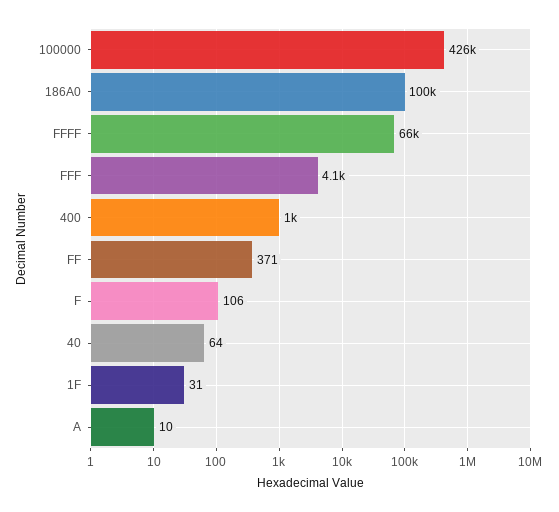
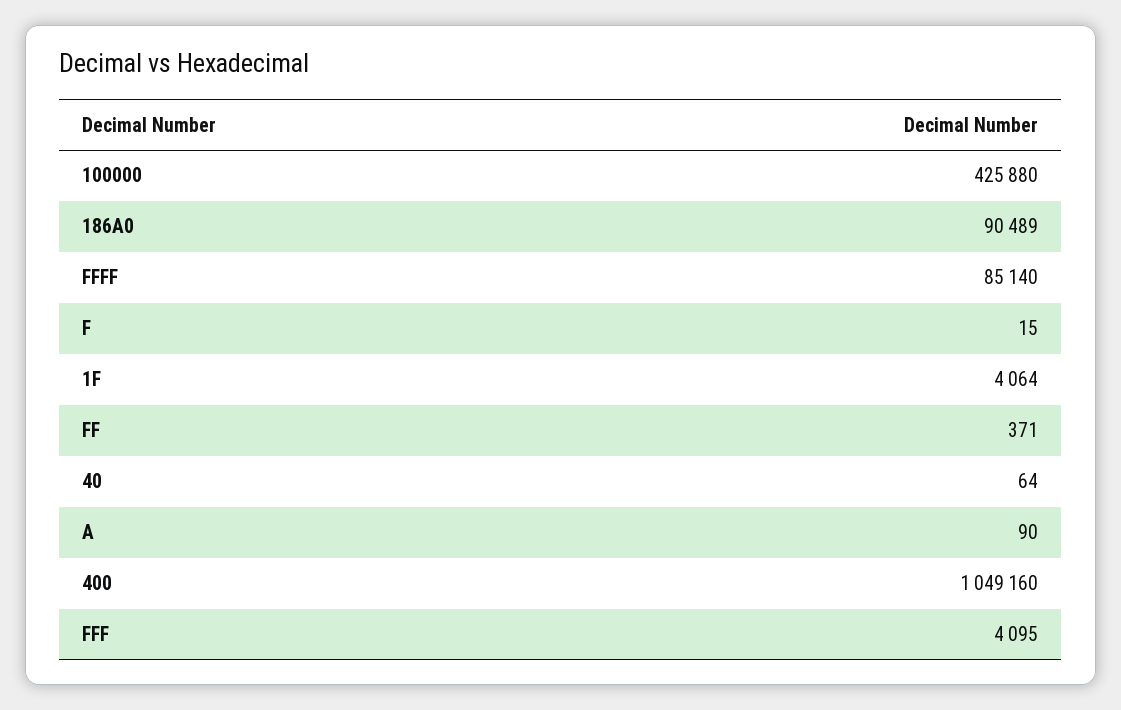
  {
    "100000": 425880,
-   "186A0": 100000,
+   "186A0": 90489,
-   "FFFF": 66000,
+   "FFFF": 85140,
    "FFF": 4095,
-   "400": 1000,
+   "400": 1049160,
    "FF": 371,
-   "F": 106,
+   "F": 15,
    "40": 64,
-   "1F": 31,
+   "1F": 4064,
-   "A": 10
+   "A": 90
  }

